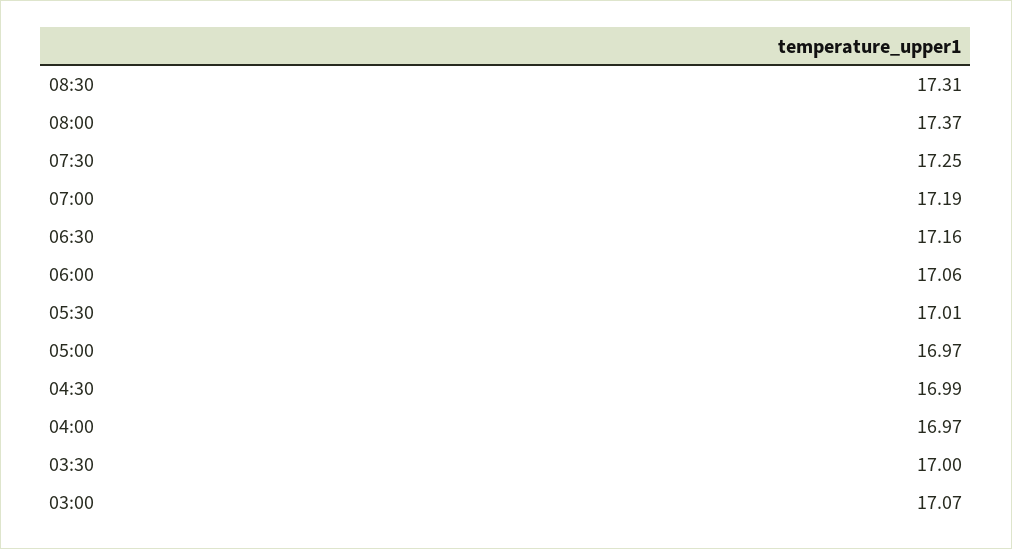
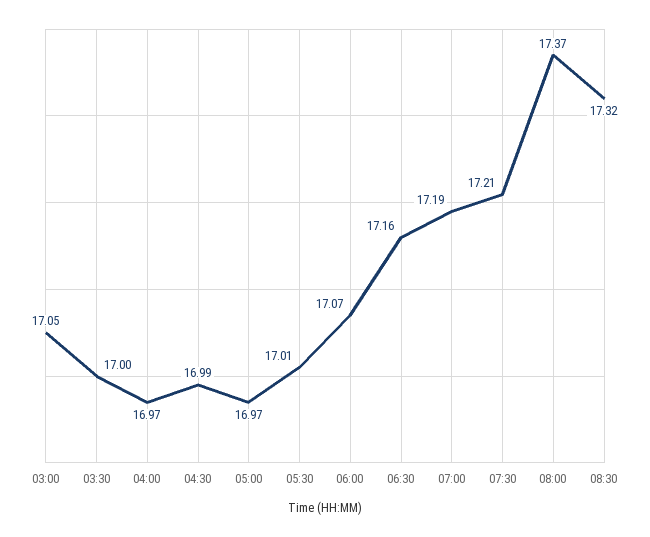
  {
-   "08:30": 17.31,
+   "08:30": 17.32,
    "08:00": 17.37,
-   "07:30": 17.25,
+   "07:30": 17.21,
    "07:00": 17.19,
    "06:30": 17.16,
-   "06:00": 17.06,
+   "06:00": 17.07,
    "05:30": 17.01,
    "05:00": 16.97,
    "04:30": 16.99,
    "04:00": 16.97,
    "03:30": 17,
-   "03:00": 17.07
+   "03:00": 17.05
  }

